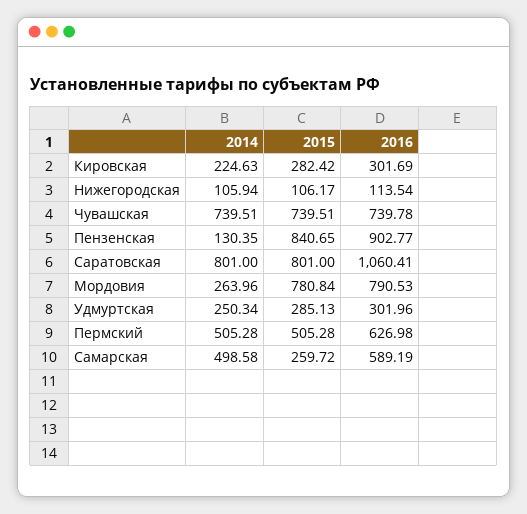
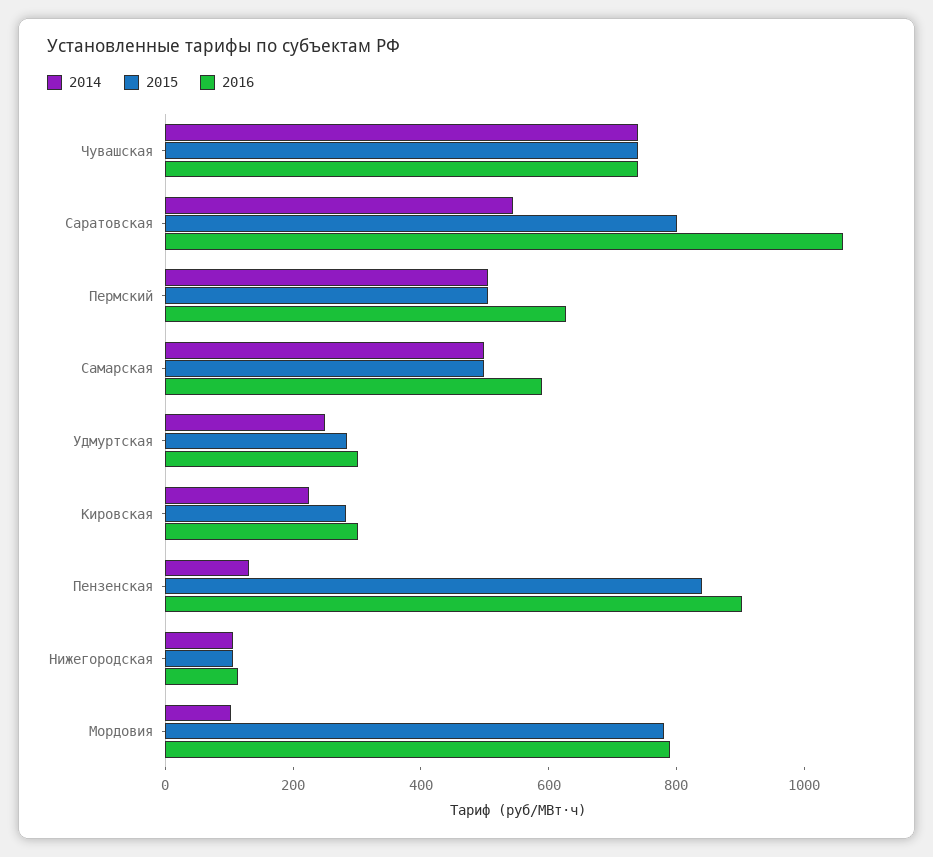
  {
    "2014": {
      "Кировская": 224.63,
      "Нижегородская": 105.94,
      "Чувашская": 739.51,
      "Пензенская": 130.35,
-     "Саратовская": 801,
+     "Саратовская": 550,
-     "Мордовия": 263.96,
+     "Мордовия": 100,
      "Удмуртская": 250.34,
      "Пермский": 505.28,
      "Самарская": 498.58
    },
    "2015": {
      "Кировская": 282.42,
      "Нижегородская": 106.17,
      "Чувашская": 739.51,
      "Пензенская": 840.65,
      "Саратовская": 801,
      "Мордовия": 780.84,
      "Удмуртская": 285.13,
      "Пермский": 505.28,
-     "Самарская": 259.72
+     "Самарская": 500
    },
    "2016": {
      "Кировская": 301.69,
      "Нижегородская": 113.54,
      "Чувашская": 739.78,
      "Пензенская": 902.77,
      "Саратовская": 1060.41,
      "Мордовия": 790.53,
      "Удмуртская": 301.96,
      "Пермский": 626.98,
      "Самарская": 589.19
    }
  }

